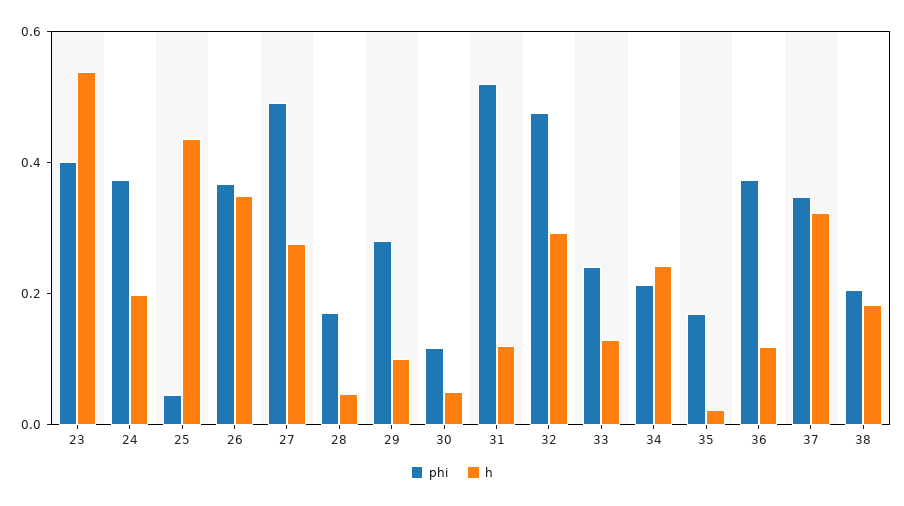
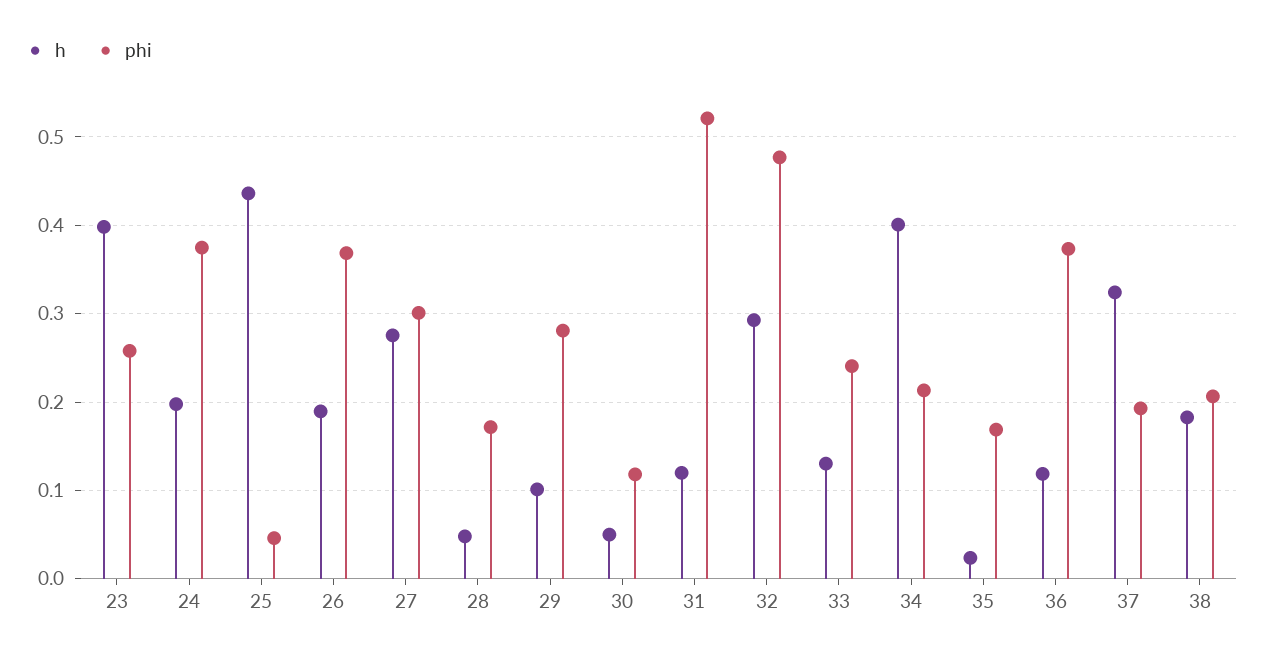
  {
    "phi": {
-     "23": 0.4,
+     "23": 0.26,
      "24": 0.37,
      "25": 0.05,
      "26": 0.37,
-     "27": 0.5,
+     "27": 0.3,
      "28": 0.17,
      "29": 0.28,
      "30": 0.12,
      "31": 0.52,
      "32": 0.48,
      "33": 0.24,
      "34": 0.21,
      "35": 0.17,
      "36": 0.37,
-     "37": 0.35,
+     "37": 0.19,
      "38": 0.21
    },
    "h": {
-     "23": 0.55,
+     "23": 0.4,
      "24": 0.2,
      "25": 0.44,
-     "26": 0.35,
+     "26": 0.19,
      "27": 0.28,
      "28": 0.05,
      "29": 0.1,
      "30": 0.05,
      "31": 0.12,
      "32": 0.29,
      "33": 0.13,
-     "34": 0.25,
+     "34": 0.4,
      "35": 0.02,
      "36": 0.12,
      "37": 0.32,
      "38": 0.18
    }
  }

